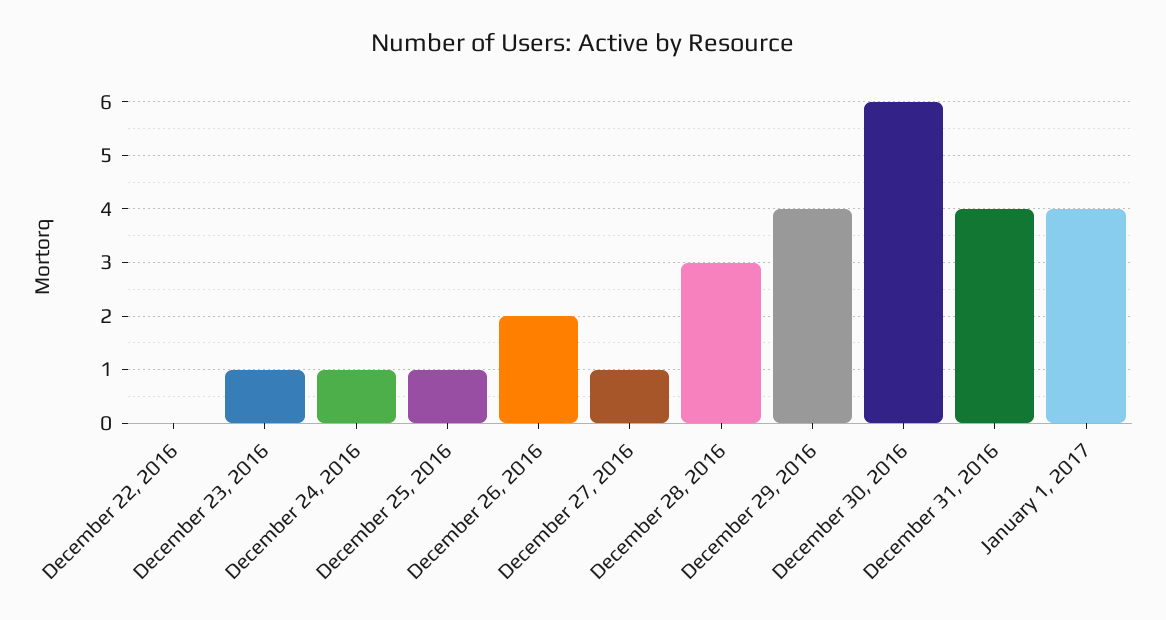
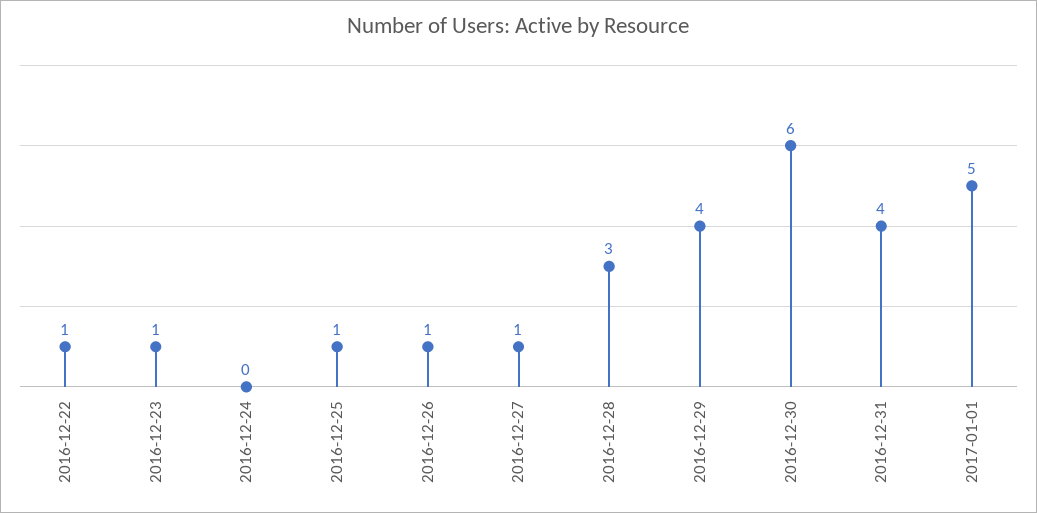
  {
-   "December 22, 2016": 0,
+   "December 22, 2016": 1,
    "December 23, 2016": 1,
-   "December 24, 2016": 1,
+   "December 24, 2016": 0,
    "December 25, 2016": 1,
-   "December 26, 2016": 2,
+   "December 26, 2016": 1,
    "December 27, 2016": 1,
    "December 28, 2016": 3,
    "December 29, 2016": 4,
    "December 30, 2016": 6,
    "December 31, 2016": 4,
-   "January 1, 2017": 4
+   "January 1, 2017": 5
  }

